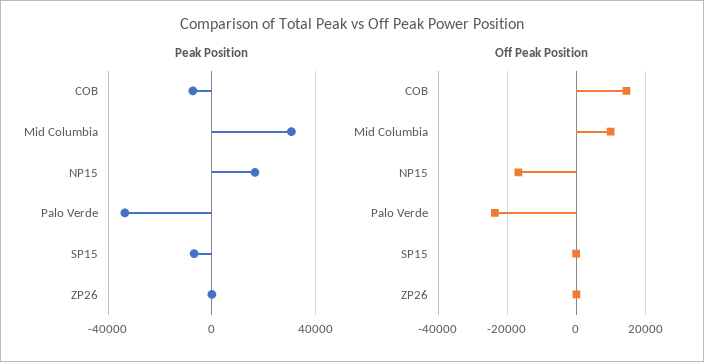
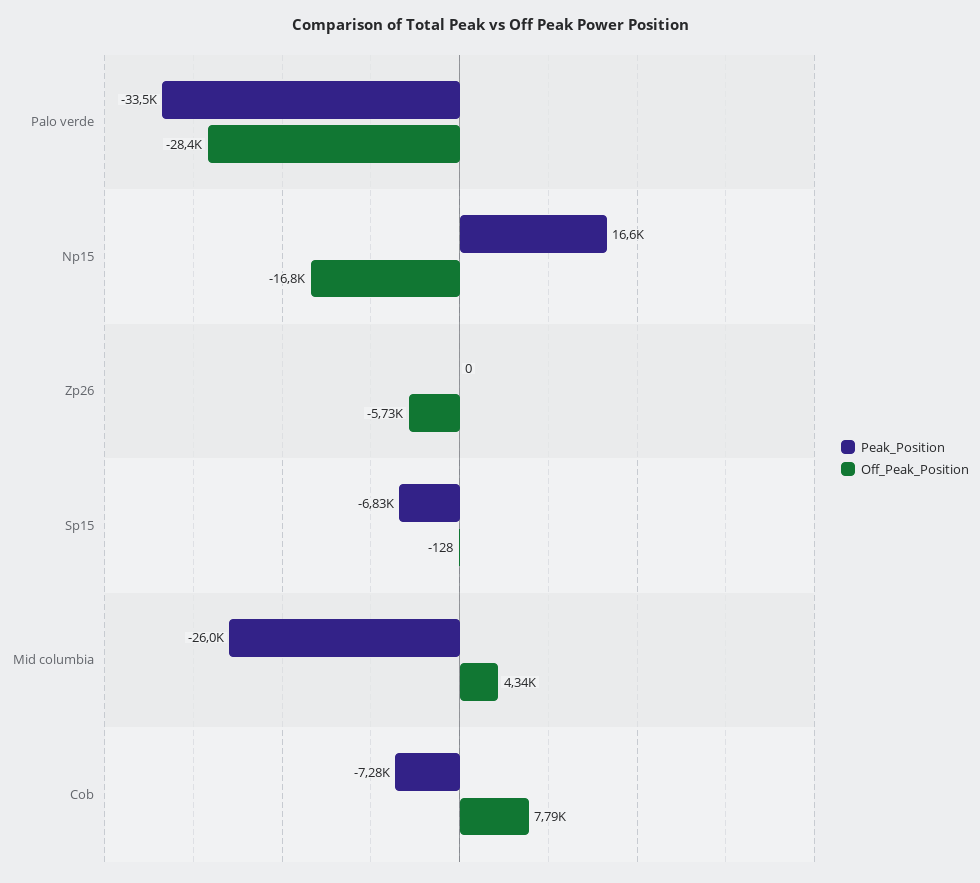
  {
    "Peak Position": {
      "COB": -7280,
-     "Mid Columbia": 30000,
+     "Mid Columbia": -26000,
      "NP15": 16600,
      "Palo Verde": -33500,
      "SP15": -6830,
      "ZP26": 0
    },
    "Off Peak Position": {
-     "COB": 14000,
+     "COB": 7790,
-     "Mid Columbia": 10000,
+     "Mid Columbia": 4340,
      "NP15": -16800,
-     "Palo Verde": -24000,
+     "Palo Verde": -28400,
      "SP15": -128,
-     "ZP26": 0
+     "ZP26": -5730
    }
  }

